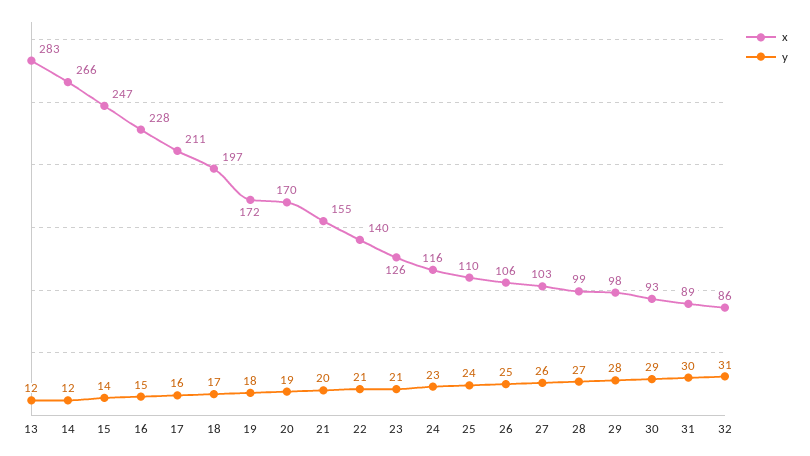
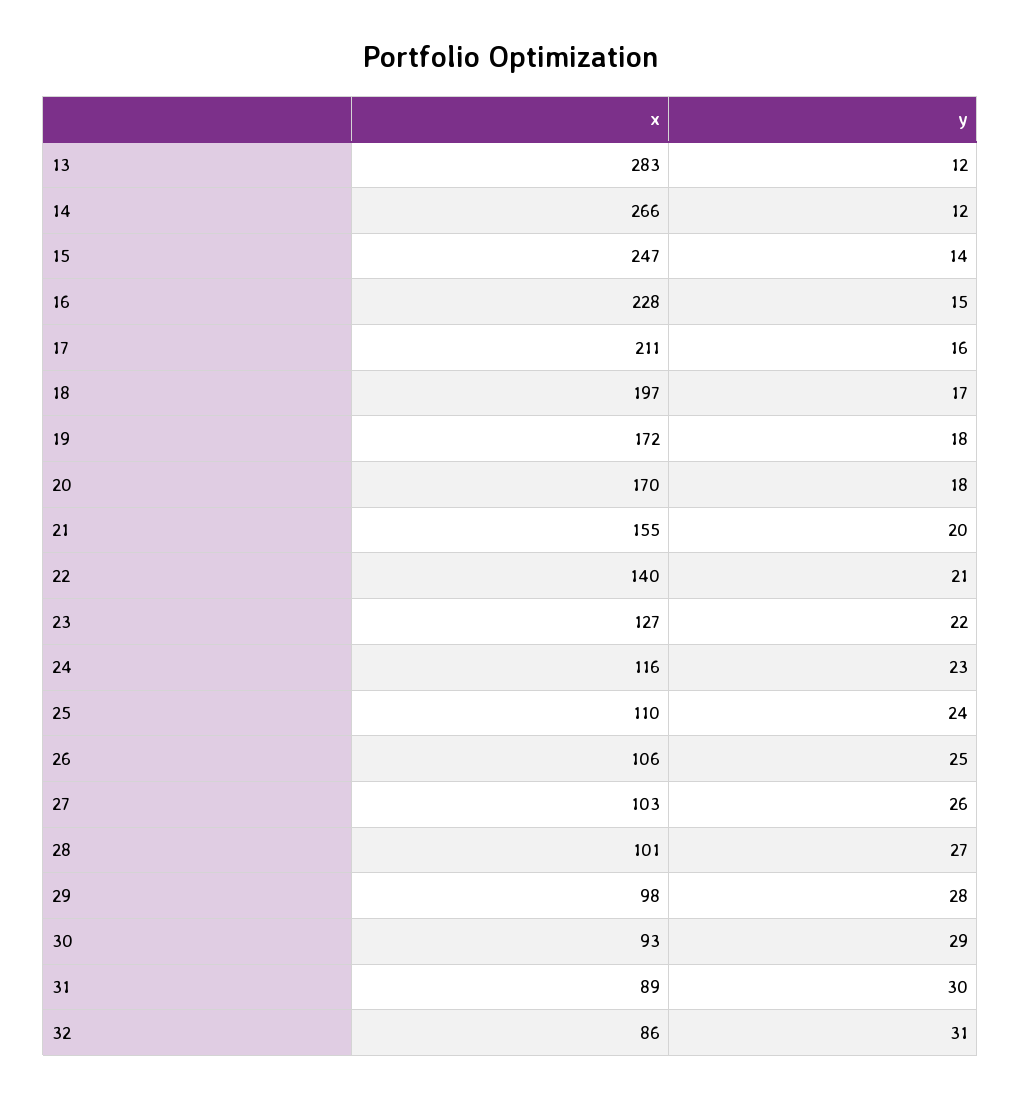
  {
    "x": {
      "13": 283,
      "14": 266,
      "15": 247,
      "16": 228,
      "17": 211,
      "18": 197,
      "19": 172,
      "20": 170,
      "21": 155,
      "22": 140,
-     "23": 126,
+     "23": 127,
      "24": 116,
      "25": 110,
      "26": 106,
      "27": 103,
-     "28": 99,
+     "28": 101,
      "29": 98,
      "30": 93,
      "31": 89,
      "32": 86
    },
    "y": {
      "13": 12,
      "14": 12,
      "15": 14,
      "16": 15,
      "17": 16,
      "18": 17,
      "19": 18,
-     "20": 19,
+     "20": 18,
      "21": 20,
      "22": 21,
-     "23": 21,
+     "23": 22,
      "24": 23,
      "25": 24,
      "26": 25,
      "27": 26,
      "28": 27,
      "29": 28,
      "30": 29,
      "31": 30,
      "32": 31
    }
  }

